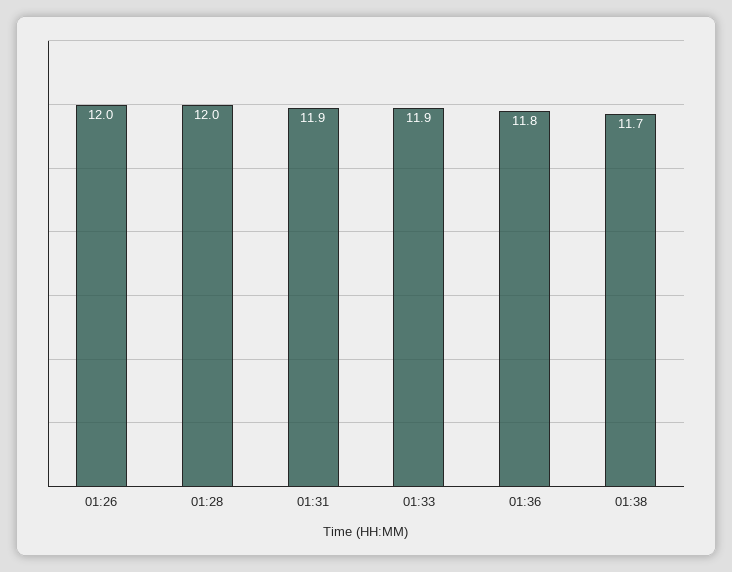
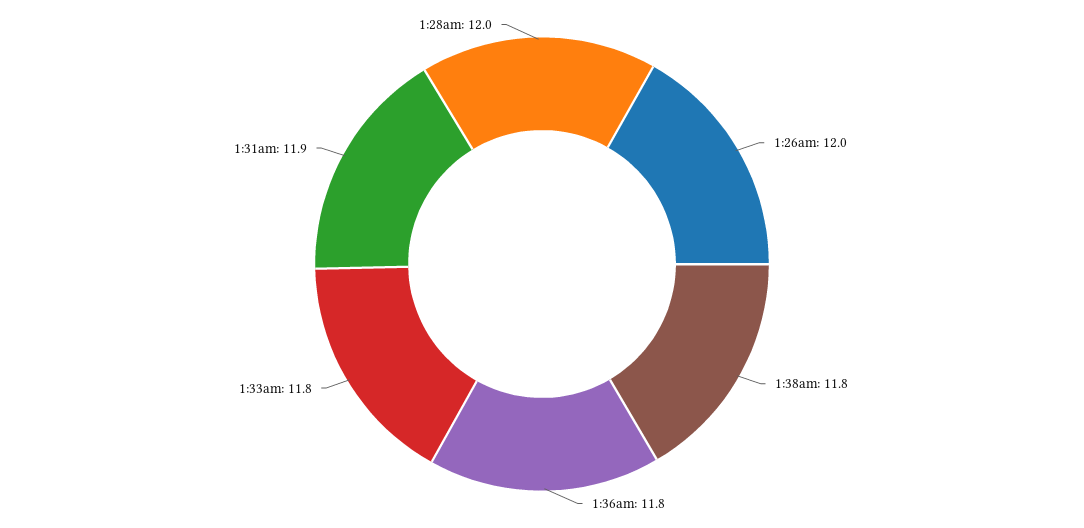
  {
    "01:26": 12,
    "01:28": 12,
    "01:31": 11.9,
-   "01:33": 11.9,
+   "01:33": 11.8,
    "01:36": 11.8,
-   "01:38": 11.7
+   "01:38": 11.8
  }

